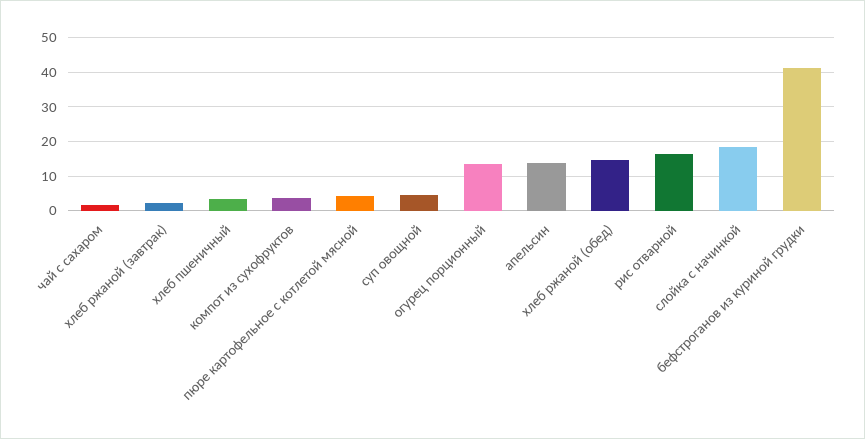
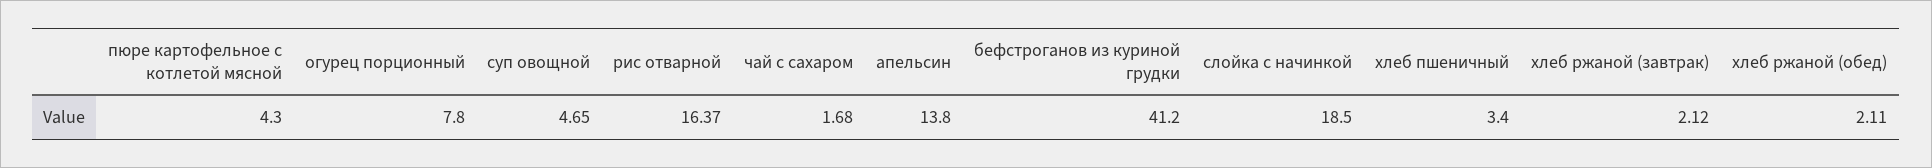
  {
    "чай с сахаром": 1.68,
    "хлеб ржаной (завтрак)": 2.12,
    "хлеб пшеничный": 3.4,
-   "компот из сухофруктов": 4,
    "пюре картофельное с котлетой мясной": 4.3,
    "суп овощной": 4.65,
-   "огурец порционный": 14,
+   "огурец порционный": 7.8,
    "апельсин": 13.8,
-   "хлеб ржаной (обед)": 14,
+   "хлеб ржаной (обед)": 2.11,
    "рис отварной": 16.37,
    "слойка с начинкой": 18.5,
    "бефстроганов из куриной грудки": 41.2
  }

